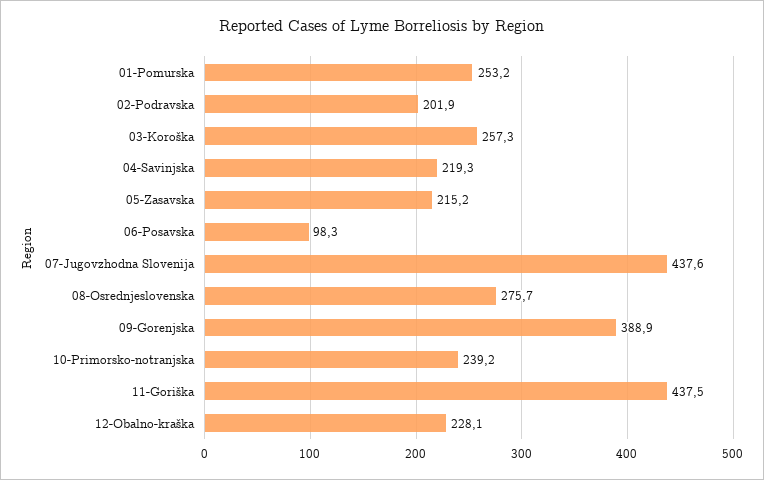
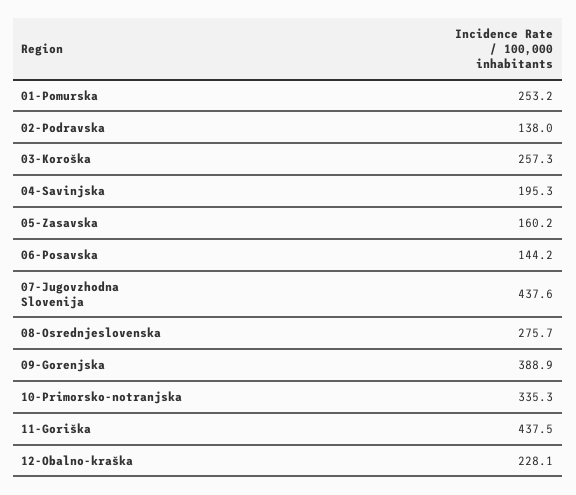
  {
    "01-Pomurska": 253.2,
-   "02-Podravska": 201.9,
+   "02-Podravska": 138,
    "03-Koroška": 257.3,
-   "04-Savinjska": 219.3,
+   "04-Savinjska": 195.3,
-   "05-Zasavska": 215.2,
+   "05-Zasavska": 160.2,
-   "06-Posavska": 98.3,
+   "06-Posavska": 144.2,
    "07-Jugovzhodna Slovenija": 437.6,
    "08-Osrednjeslovenska": 275.7,
    "09-Gorenjska": 388.9,
-   "10-Primorsko-notranjska": 239.2,
+   "10-Primorsko-notranjska": 335.3,
    "11-Goriška": 437.5,
    "12-Obalno-kraška": 228.1
  }

